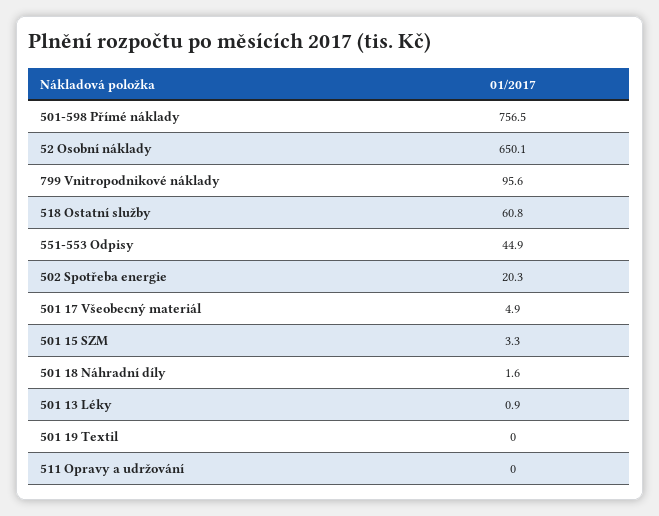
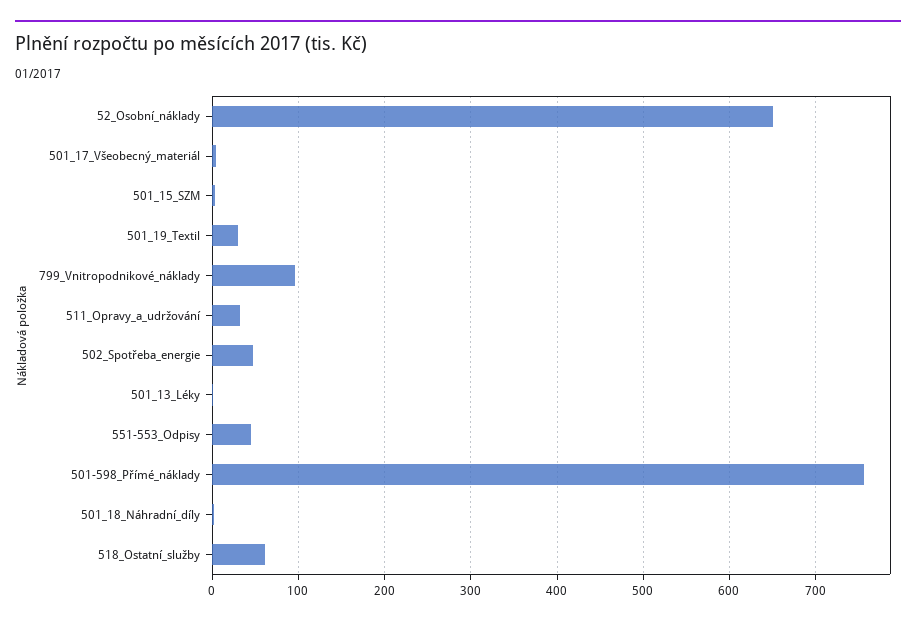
  {
    "501-598 Přímé náklady": 756.5,
    "52 Osobní náklady": 650.1,
    "799 Vnitropodnikové náklady": 95.6,
    "518 Ostatní služby": 60.8,
    "551-553 Odpisy": 44.9,
-   "502 Spotřeba energie": 20.3,
+   "502 Spotřeba energie": 50,
    "501 17 Všeobecný materiál": 4.9,
    "501 15 SZM": 3.3,
    "501 18 Náhradní díly": 1.6,
    "501 13 Léky": 0.9,
-   "501 19 Textil": 0,
+   "501 19 Textil": 30,
-   "511 Opravy a udržování": 0
+   "511 Opravy a udržování": 30
  }

